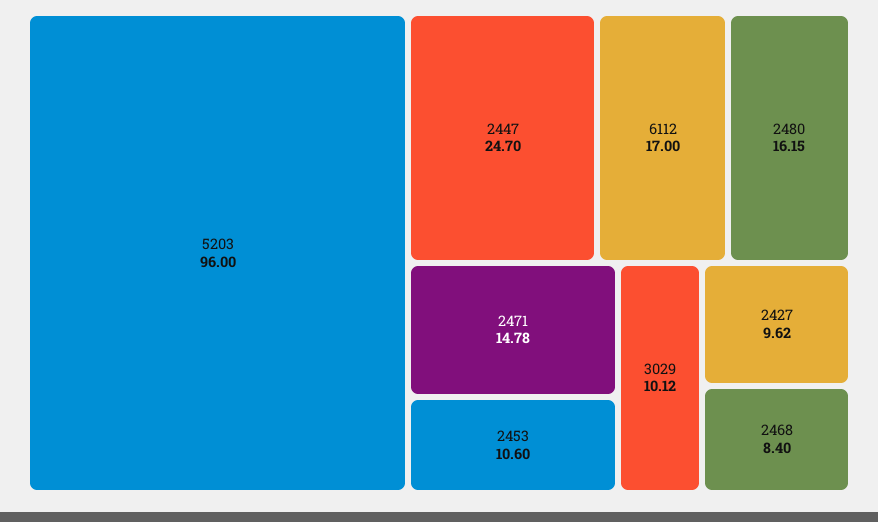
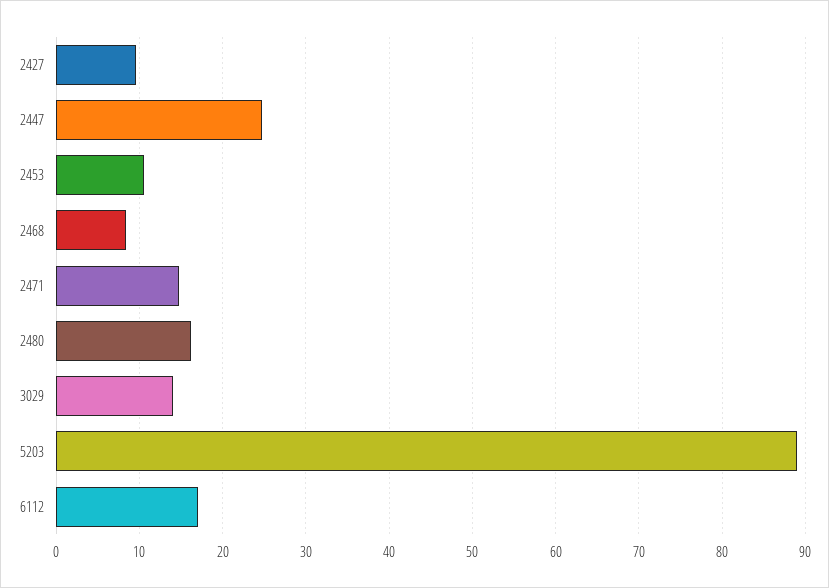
  {
-   "5203": 96,
+   "5203": 89,
    "2447": 24.7,
    "6112": 17,
    "2480": 16.15,
    "2471": 14.78,
    "2453": 10.6,
-   "3029": 10.12,
+   "3029": 14,
    "2427": 9.62,
    "2468": 8.4
  }

